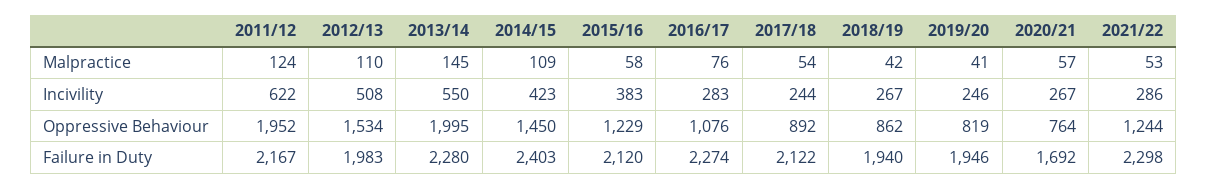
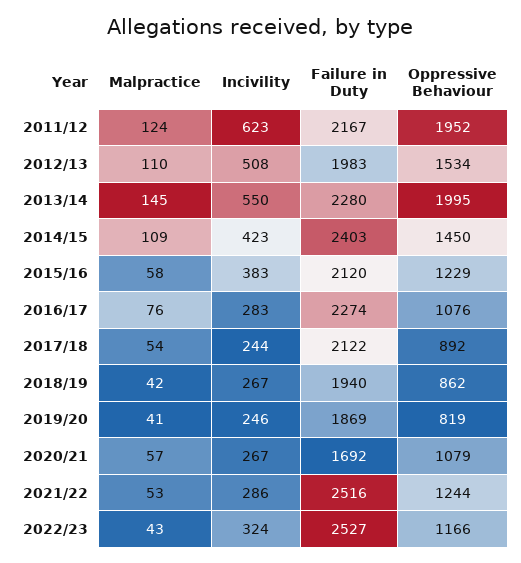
  {
    "2011/12": {
      "Malpractice": 124,
-     "Incivility": 622,
+     "Incivility": 623,
      "Oppressive Behaviour": 1952,
      "Failure in Duty": 2167
    },
    "2012/13": {
      "Malpractice": 110,
      "Incivility": 508,
      "Oppressive Behaviour": 1534,
      "Failure in Duty": 1983
    },
    "2013/14": {
      "Malpractice": 145,
      "Incivility": 550,
      "Oppressive Behaviour": 1995,
      "Failure in Duty": 2280
    },
    "2014/15": {
      "Malpractice": 109,
      "Incivility": 423,
      "Oppressive Behaviour": 1450,
      "Failure in Duty": 2403
    },
    "2015/16": {
      "Malpractice": 58,
      "Incivility": 383,
      "Oppressive Behaviour": 1229,
      "Failure in Duty": 2120
    },
    "2016/17": {
      "Malpractice": 76,
      "Incivility": 283,
      "Oppressive Behaviour": 1076,
      "Failure in Duty": 2274
    },
    "2017/18": {
      "Malpractice": 54,
      "Incivility": 244,
      "Oppressive Behaviour": 892,
      "Failure in Duty": 2122
    },
    "2018/19": {
      "Malpractice": 42,
      "Incivility": 267,
      "Oppressive Behaviour": 862,
      "Failure in Duty": 1940
    },
    "2019/20": {
      "Malpractice": 41,
      "Incivility": 246,
      "Oppressive Behaviour": 819,
-     "Failure in Duty": 1946
+     "Failure in Duty": 1869
    },
    "2020/21": {
      "Malpractice": 57,
      "Incivility": 267,
-     "Oppressive Behaviour": 764,
+     "Oppressive Behaviour": 1079,
      "Failure in Duty": 1692
    },
    "2021/22": {
      "Malpractice": 53,
      "Incivility": 286,
      "Oppressive Behaviour": 1244,
-     "Failure in Duty": 2298
+     "Failure in Duty": 2516
-   }
+   },
+   "2022/23": {
+     "Malpractice": 43,
+     "Incivility": 324,
+     "Failure in Duty": 2527,
+     "Oppressive Behaviour": 1166
+   }
  }

